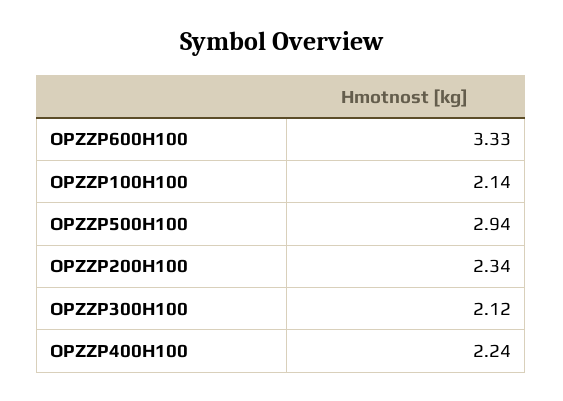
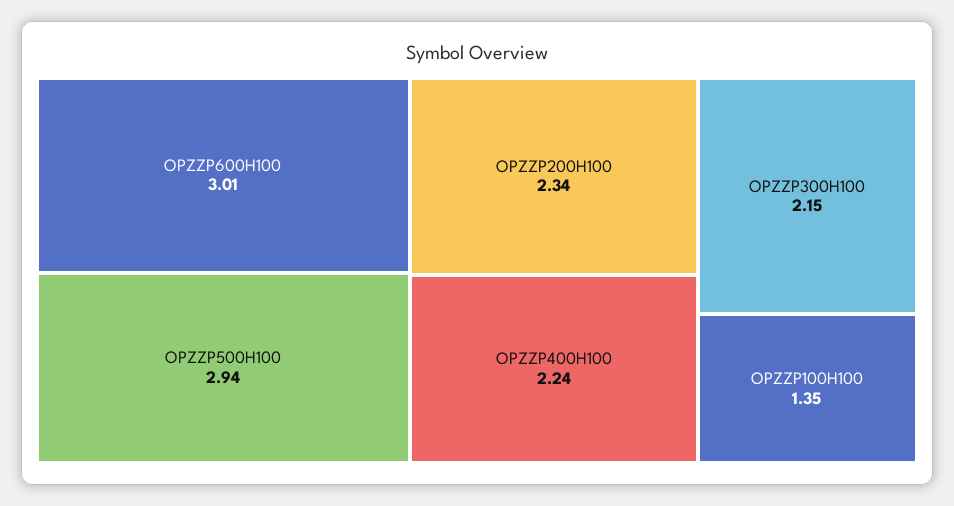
  {
-   "OPZZP600H100": 3.33,
+   "OPZZP600H100": 3.01,
-   "OPZZP100H100": 2.14,
+   "OPZZP100H100": 1.35,
    "OPZZP500H100": 2.94,
    "OPZZP200H100": 2.34,
-   "OPZZP300H100": 2.12,
+   "OPZZP300H100": 2.15,
    "OPZZP400H100": 2.24
  }

